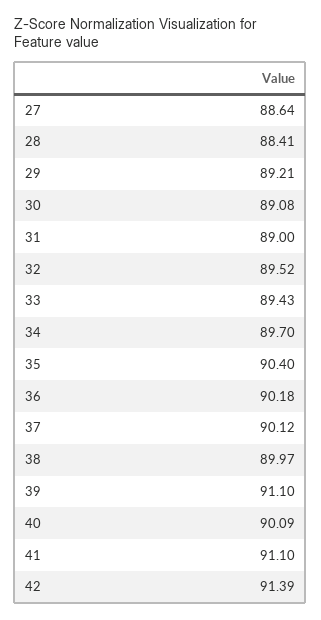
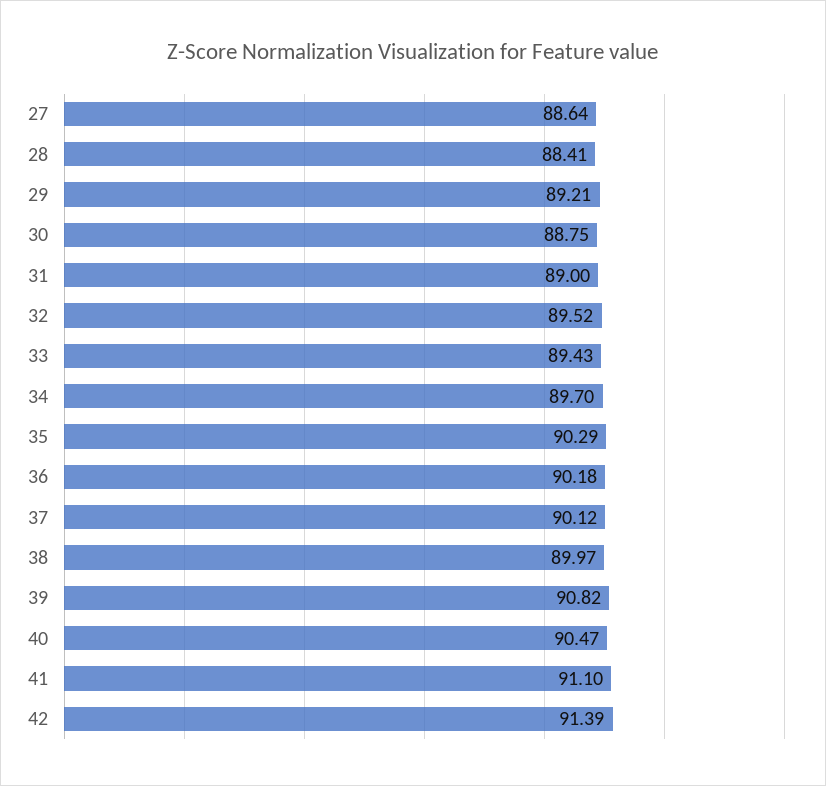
  {
    "27": 88.64,
    "28": 88.41,
    "29": 89.21,
-   "30": 89.08,
+   "30": 88.75,
    "31": 89,
    "32": 89.52,
    "33": 89.43,
    "34": 89.7,
-   "35": 90.4,
+   "35": 90.29,
    "36": 90.18,
    "37": 90.12,
    "38": 89.97,
-   "39": 91.1,
+   "39": 90.82,
-   "40": 90.09,
+   "40": 90.47,
    "41": 91.1,
    "42": 91.39
  }

